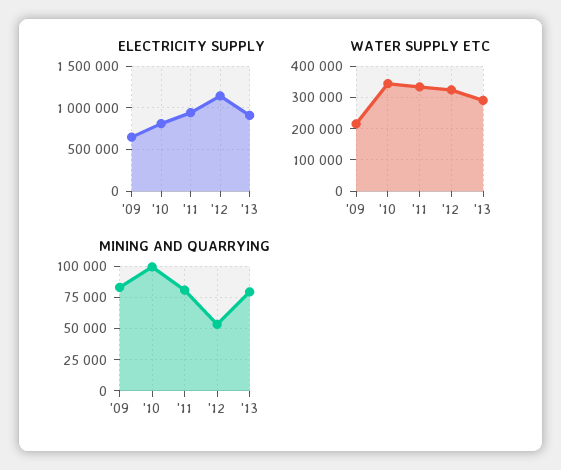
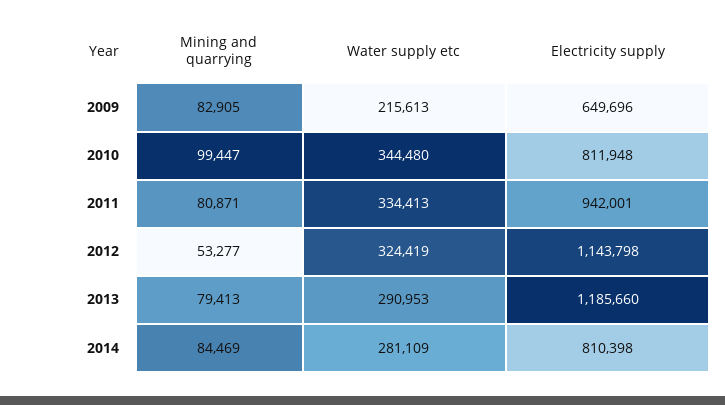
  {
    "ELECTRICITY SUPPLY": {
      "'09": 649696,
      "'10": 811948,
      "'11": 942001,
      "'12": 1143798,
-     "'13": 900000
+     "'13": 1185660,
+     "2014": 810398
    },
    "WATER SUPPLY ETC": {
      "'09": 215613,
      "'10": 344480,
      "'11": 334413,
      "'12": 324419,
-     "'13": 290953
+     "'13": 290953,
+     "2014": 281109
    },
    "MINING AND QUARRYING": {
      "'09": 82905,
      "'10": 99447,
      "'11": 80871,
      "'12": 53277,
-     "'13": 79413
+     "'13": 79413,
+     "2014": 84469
    }
  }

